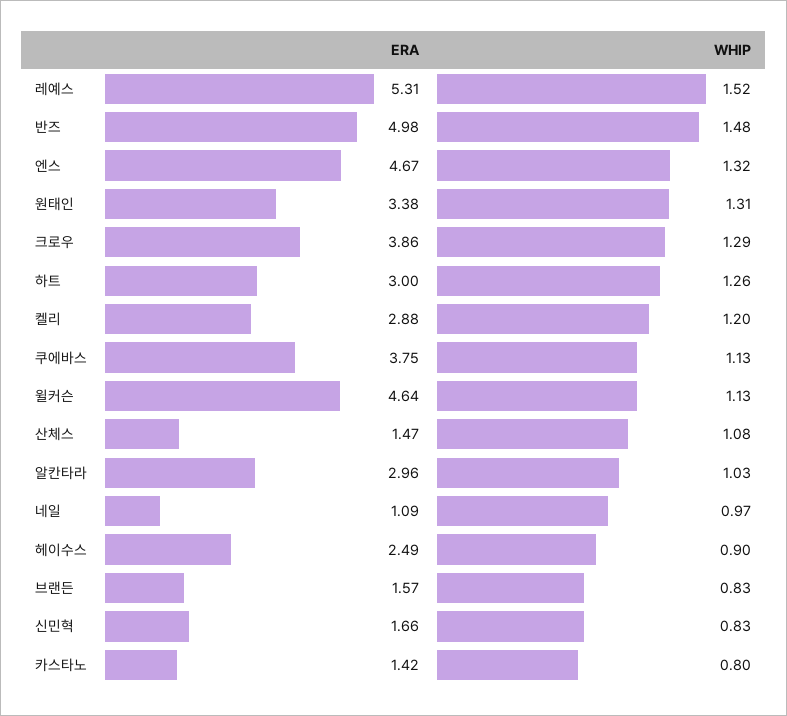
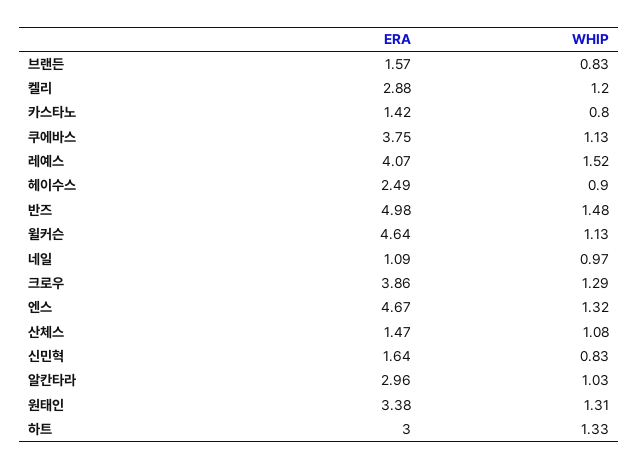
  {
    "ERA": {
-     "레예스": 5.31,
+     "레예스": 4.07,
      "반즈": 4.98,
      "엔스": 4.67,
      "원태인": 3.38,
      "크로우": 3.86,
      "하트": 3,
      "켈리": 2.88,
      "쿠에바스": 3.75,
      "윌커슨": 4.64,
      "산체스": 1.47,
      "알칸타라": 2.96,
      "네일": 1.09,
      "헤이수스": 2.49,
      "브랜든": 1.57,
-     "신민혁": 1.66,
+     "신민혁": 1.64,
      "카스타노": 1.42
    },
    "WHIP": {
      "레예스": 1.52,
      "반즈": 1.48,
      "엔스": 1.32,
      "원태인": 1.31,
      "크로우": 1.29,
-     "하트": 1.26,
+     "하트": 1.33,
      "켈리": 1.2,
      "쿠에바스": 1.13,
      "윌커슨": 1.13,
      "산체스": 1.08,
      "알칸타라": 1.03,
      "네일": 0.97,
      "헤이수스": 0.9,
      "브랜든": 0.83,
      "신민혁": 0.83,
      "카스타노": 0.8
    }
  }

